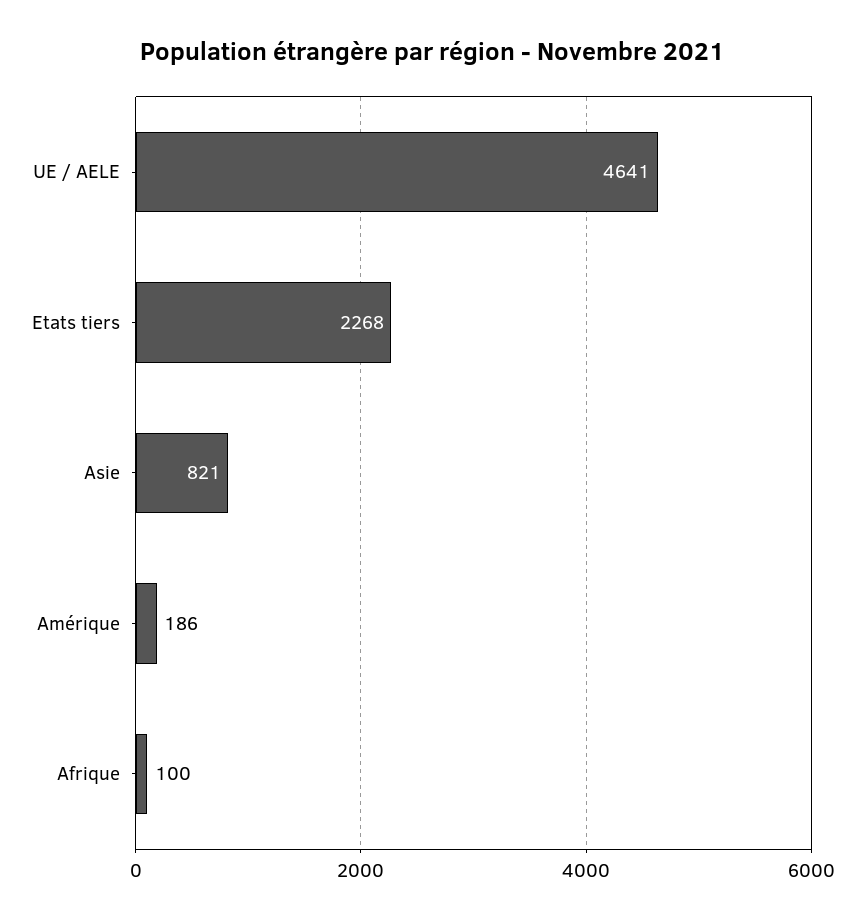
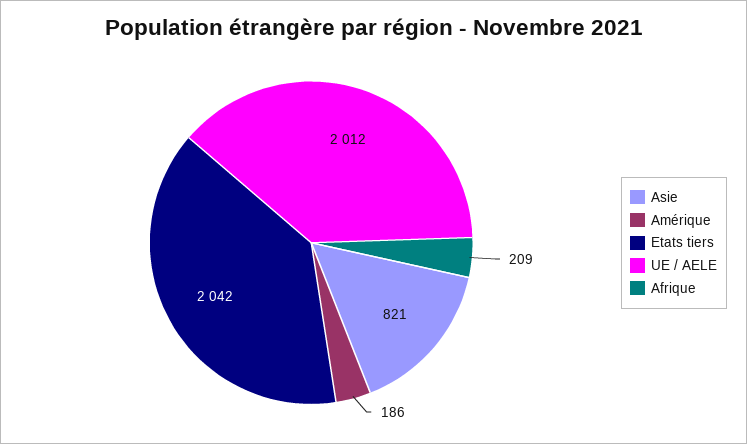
  {
-   "UE / AELE": 4641,
+   "UE / AELE": 2012,
-   "Etats tiers": 2268,
+   "Etats tiers": 2042,
    "Asie": 821,
    "Amérique": 186,
-   "Afrique": 100
+   "Afrique": 209
  }

